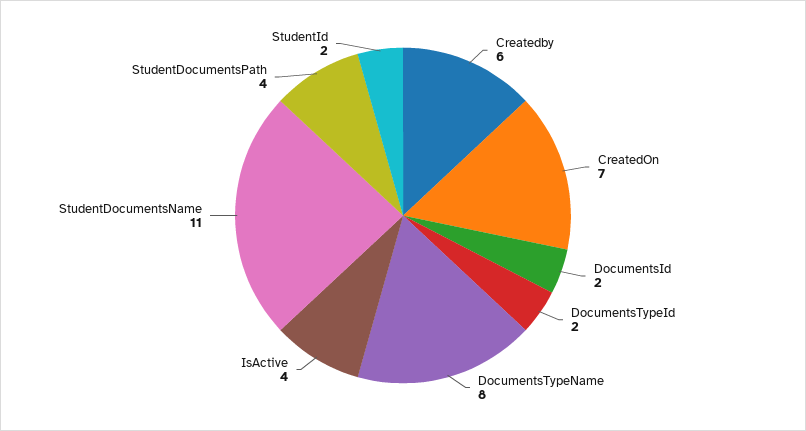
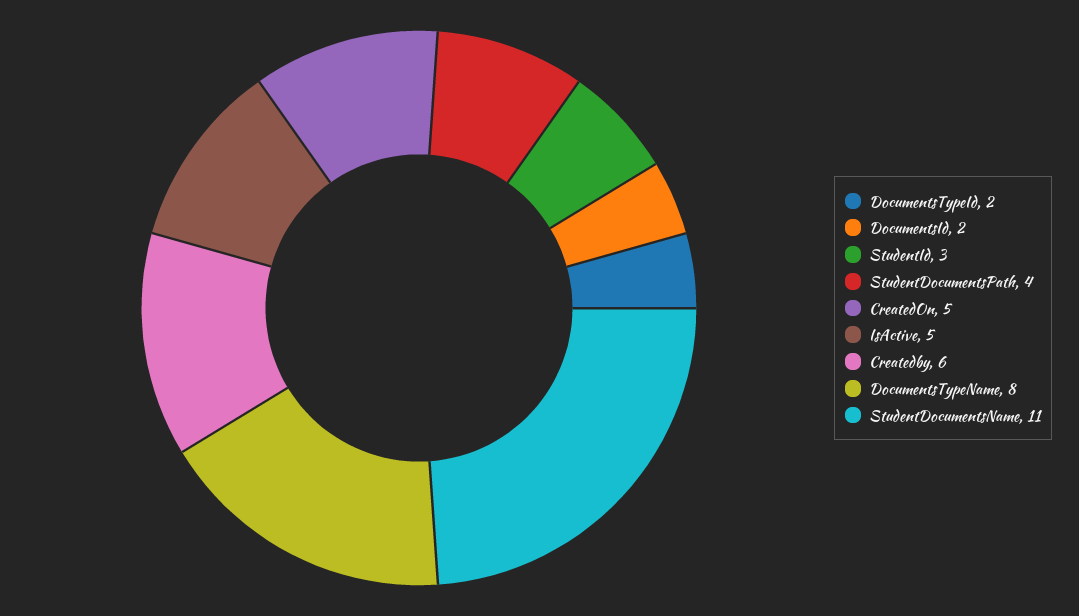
  {
    "Createdby": 6,
-   "CreatedOn": 7,
+   "CreatedOn": 5,
    "DocumentsId": 2,
    "DocumentsTypeId": 2,
    "DocumentsTypeName": 8,
-   "IsActive": 4,
+   "IsActive": 5,
    "StudentDocumentsName": 11,
    "StudentDocumentsPath": 4,
-   "StudentId": 2
+   "StudentId": 3
  }

